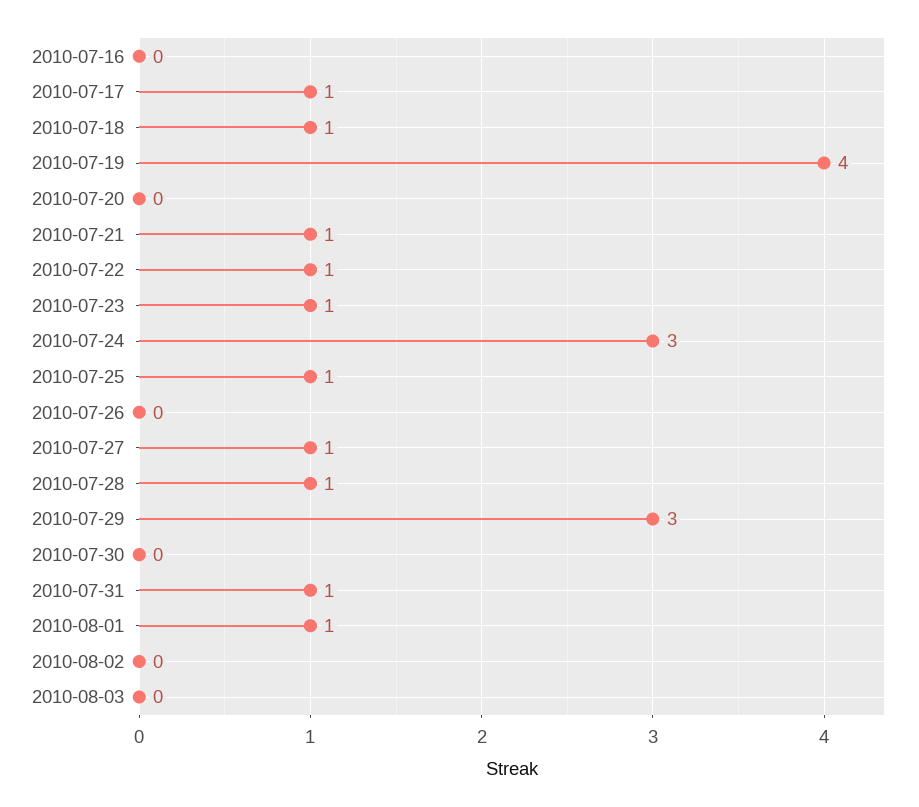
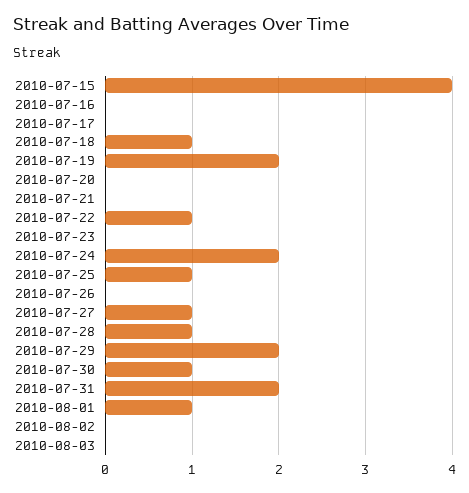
  {
    "2010-07-16": 0,
-   "2010-07-17": 1,
+   "2010-07-17": 0,
    "2010-07-18": 1,
-   "2010-07-19": 4,
+   "2010-07-19": 2,
    "2010-07-20": 0,
-   "2010-07-21": 1,
+   "2010-07-21": 0,
    "2010-07-22": 1,
-   "2010-07-23": 1,
+   "2010-07-23": 0,
-   "2010-07-24": 3,
+   "2010-07-24": 2,
    "2010-07-25": 1,
    "2010-07-26": 0,
    "2010-07-27": 1,
    "2010-07-28": 1,
-   "2010-07-29": 3,
+   "2010-07-29": 2,
-   "2010-07-30": 0,
+   "2010-07-30": 1,
-   "2010-07-31": 1,
+   "2010-07-31": 2,
    "2010-08-01": 1,
    "2010-08-02": 0,
-   "2010-08-03": 0
+   "2010-08-03": 0,
+   "2010-07-15": 4
  }

